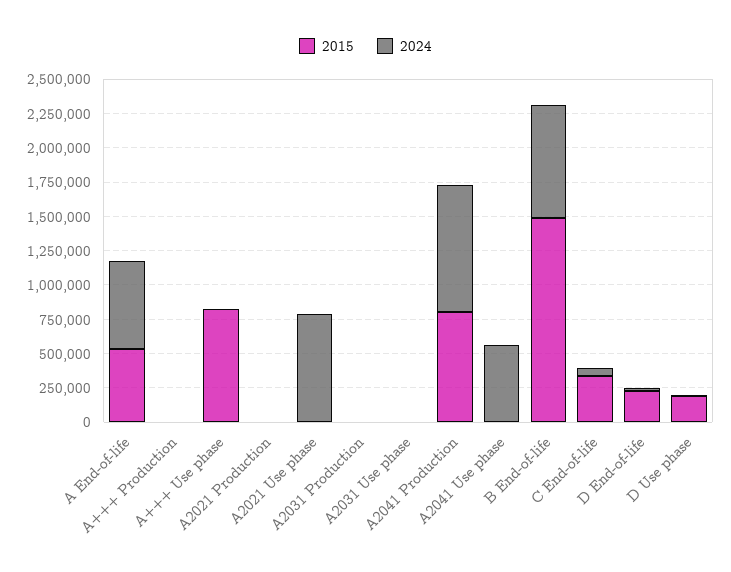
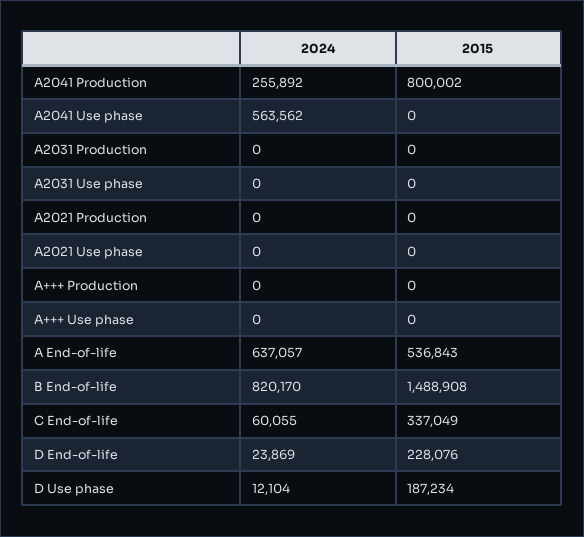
  {
    "2015": {
      "A End-of-life": 536843,
      "A+++ Production": 0,
-     "A+++ Use phase": 750000,
+     "A+++ Use phase": 0,
      "A2021 Production": 0,
      "A2021 Use phase": 0,
      "A2031 Production": 0,
      "A2031 Use phase": 0,
      "A2041 Production": 800002,
      "A2041 Use phase": 0,
      "B End-of-life": 1488908,
      "C End-of-life": 337049,
      "D End-of-life": 228076,
      "D Use phase": 187234
    },
    "2024": {
      "A End-of-life": 637057,
      "A+++ Production": 0,
      "A+++ Use phase": 0,
      "A2021 Production": 0,
-     "A2021 Use phase": 750000,
+     "A2021 Use phase": 0,
      "A2031 Production": 0,
      "A2031 Use phase": 0,
-     "A2041 Production": 1000000,
+     "A2041 Production": 255892,
      "A2041 Use phase": 563562,
      "B End-of-life": 820170,
      "C End-of-life": 60055,
      "D End-of-life": 23869,
      "D Use phase": 12104
    }
  }

